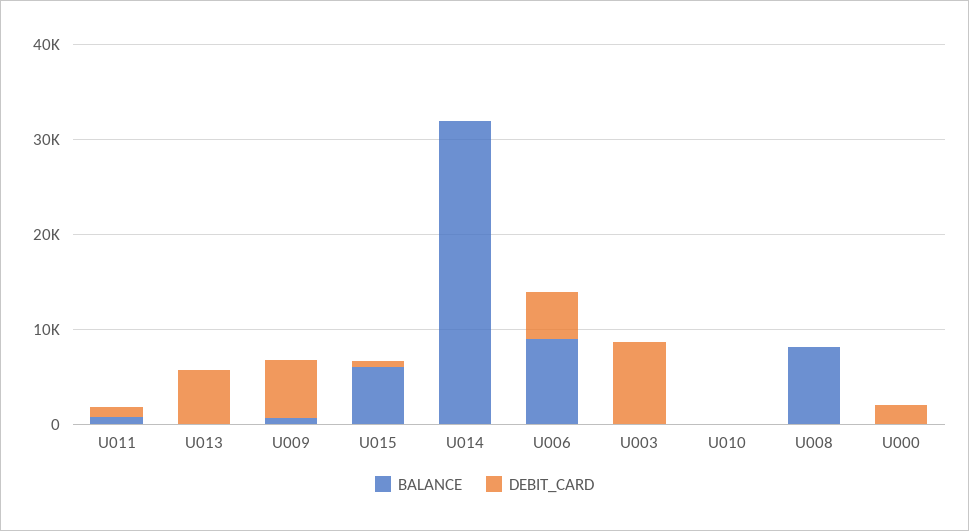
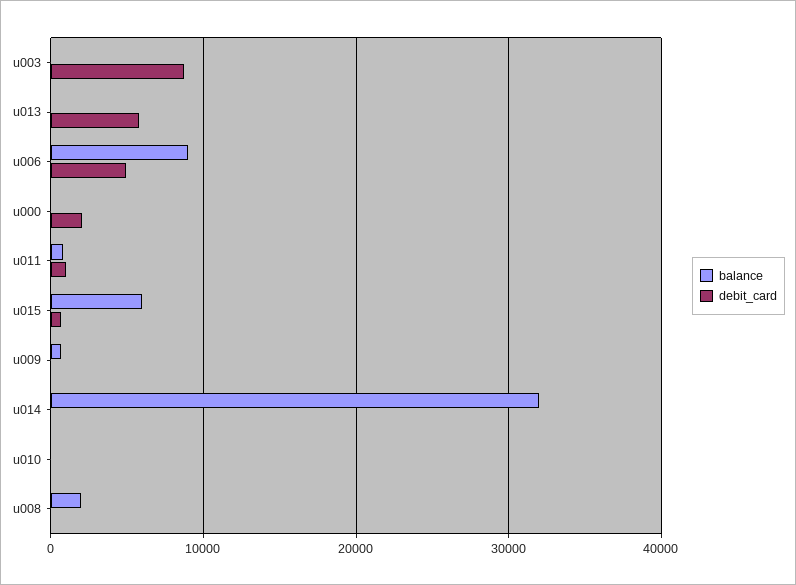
  {
    "BALANCE": {
      "U011": 1000,
      "U013": 0,
      "U009": 1000,
      "U015": 6000,
      "U014": 32000,
      "U006": 9000,
      "U003": 0,
      "U010": 0,
-     "U008": 8000,
+     "U008": 2000,
      "U000": 0
    },
    "DEBIT_CARD": {
      "U011": 1000,
      "U013": 6000,
-     "U009": 6000,
+     "U009": 0,
      "U015": 1000,
      "U014": 0,
      "U006": 5000,
      "U003": 9000,
      "U010": 0,
      "U008": 0,
      "U000": 2000
    }
  }

